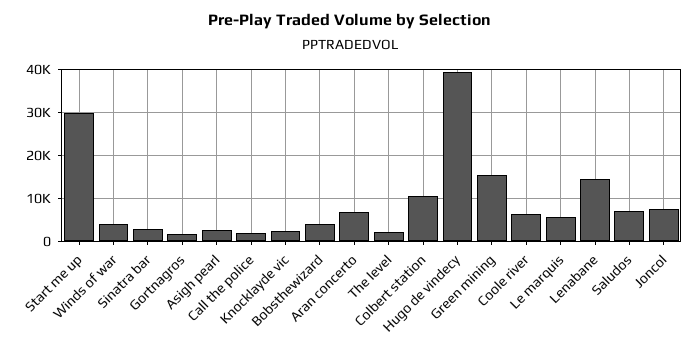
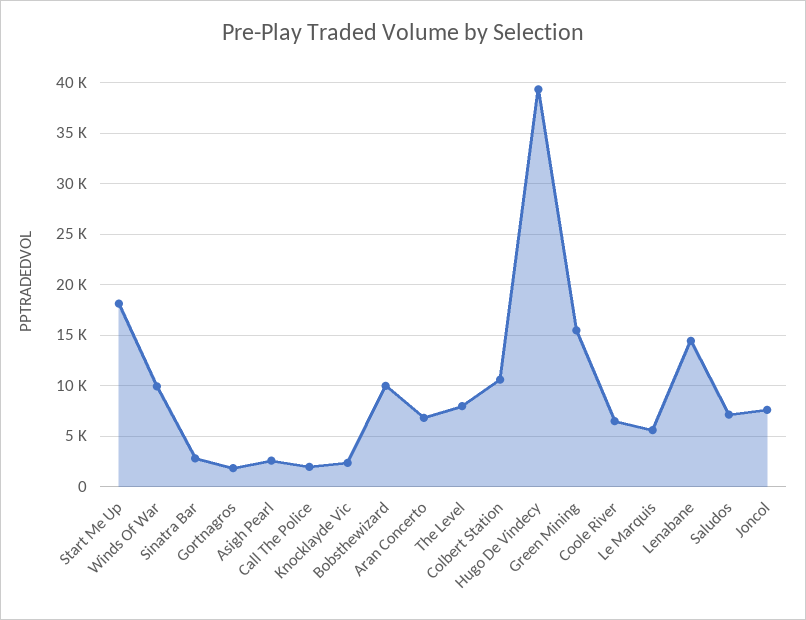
  {
-   "Start me up": 30000,
+   "Start me up": 18000,
-   "Winds of war": 4000,
+   "Winds of war": 10000,
    "Sinatra bar": 3000,
    "Gortnagros": 2000,
    "Asigh pearl": 3000,
    "Call the police": 2000,
    "Knocklayde vic": 2000,
-   "Bobsthewizard": 4000,
+   "Bobsthewizard": 10000,
    "Aran concerto": 7000,
-   "The level": 2000,
+   "The level": 8000,
    "Colbert station": 11000,
    "Hugo de vindecy": 39000,
    "Green mining": 15000,
    "Coole river": 6000,
    "Le marquis": 6000,
    "Lenabane": 14000,
    "Saludos": 7000,
    "Joncol": 8000
  }

